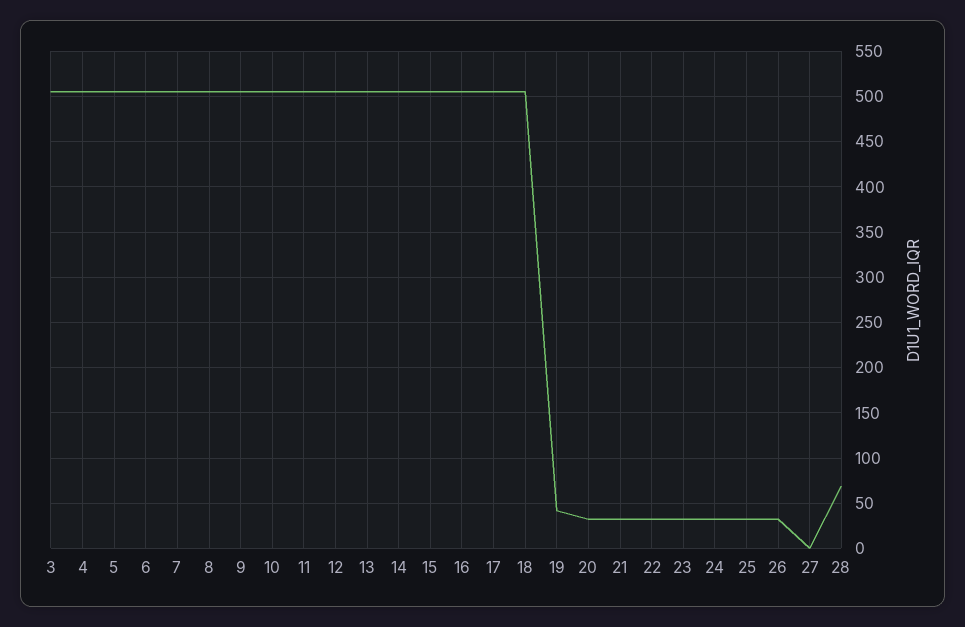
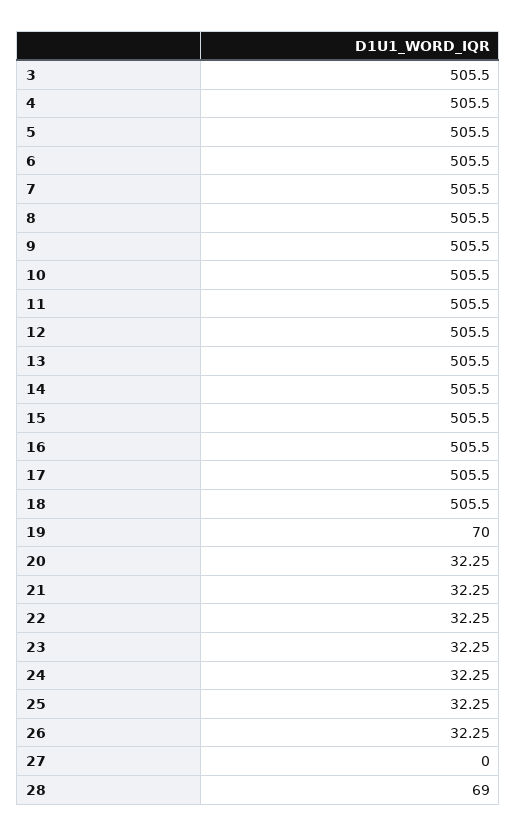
  {
    "3": 505.5,
    "4": 505.5,
    "5": 505.5,
    "6": 505.5,
    "7": 505.5,
    "8": 505.5,
    "9": 505.5,
    "10": 505.5,
    "11": 505.5,
    "12": 505.5,
    "13": 505.5,
    "14": 505.5,
    "15": 505.5,
    "16": 505.5,
    "17": 505.5,
    "18": 505.5,
-   "19": 40,
+   "19": 70,
    "20": 32.25,
    "21": 32.25,
    "22": 32.25,
    "23": 32.25,
    "24": 32.25,
    "25": 32.25,
    "26": 32.25,
    "27": 0,
    "28": 69
  }

